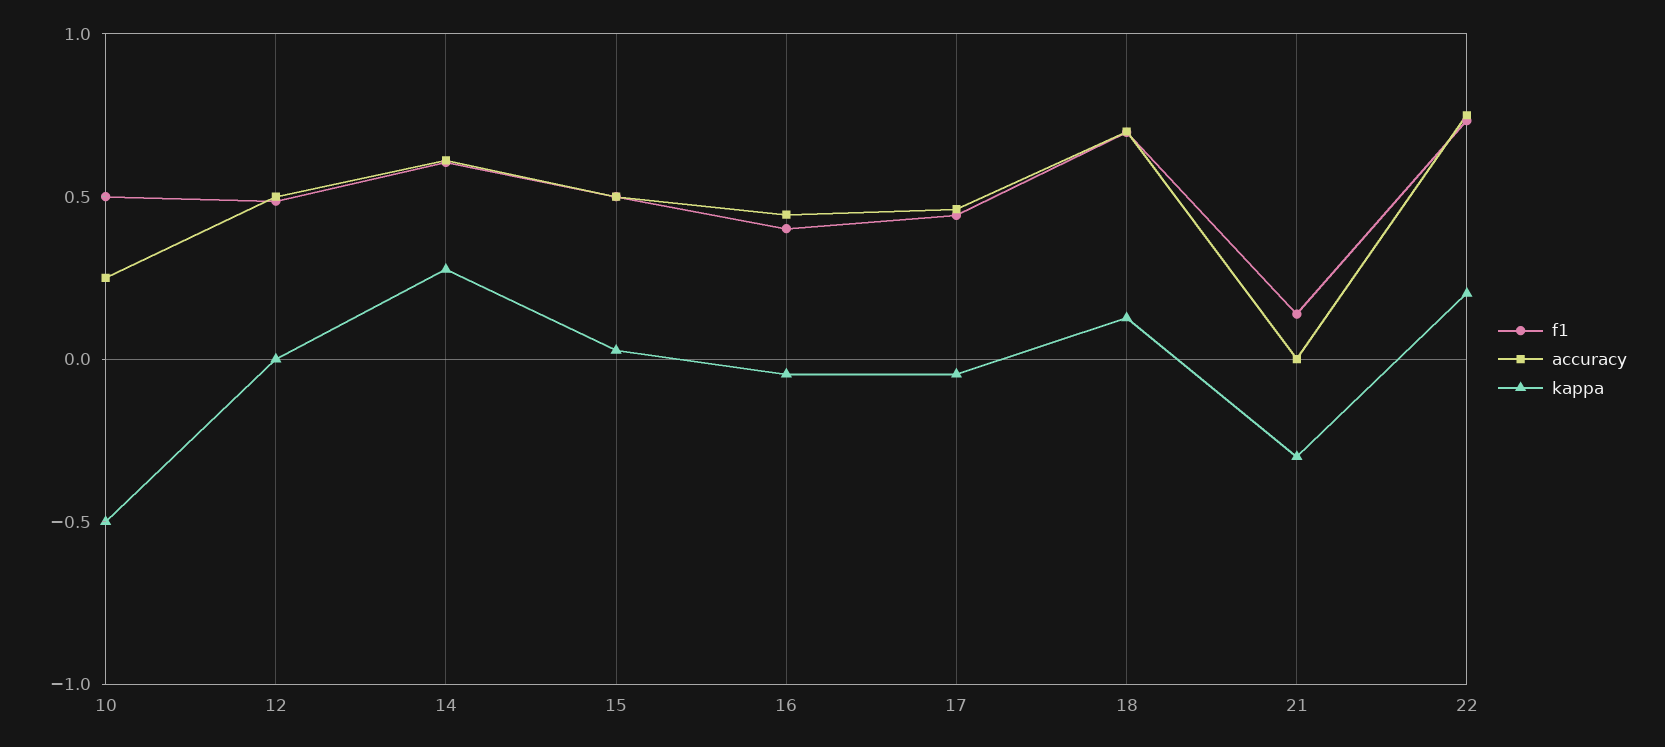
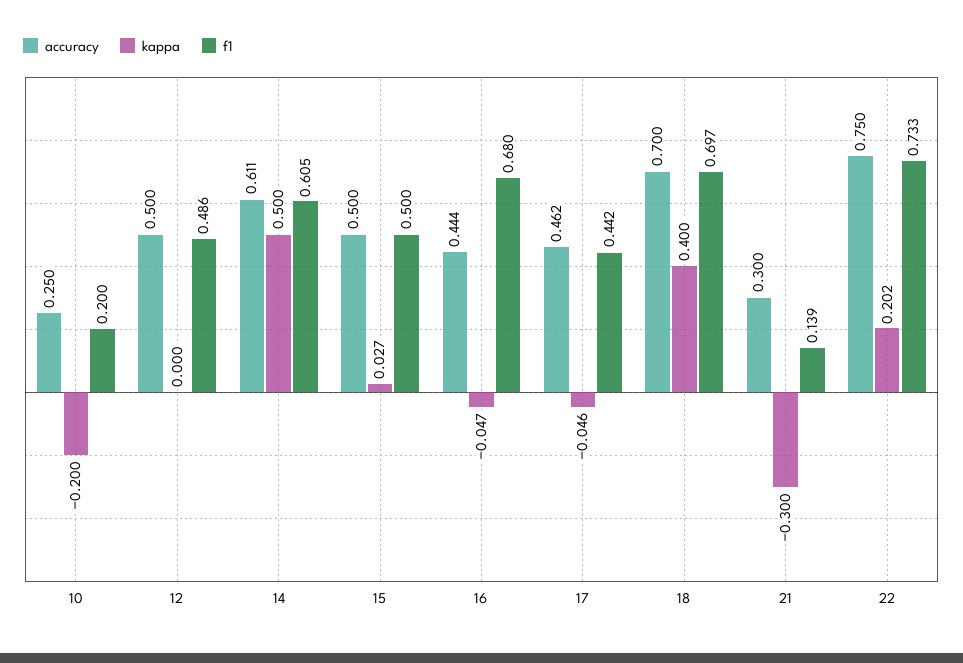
  {
    "f1": {
-     "10": 0.5,
+     "10": 0.2,
      "12": 0.486,
      "14": 0.605,
      "15": 0.5,
-     "16": 0.4,
+     "16": 0.68,
      "17": 0.442,
      "18": 0.697,
      "21": 0.139,
      "22": 0.733
    },
    "accuracy": {
      "10": 0.25,
      "12": 0.5,
      "14": 0.611,
      "15": 0.5,
      "16": 0.444,
      "17": 0.462,
      "18": 0.7,
-     "21": 0,
+     "21": 0.3,
      "22": 0.75
    },
    "kappa": {
-     "10": -0.5,
+     "10": -0.2,
      "12": 0,
-     "14": 0.3,
+     "14": 0.5,
      "15": 0.027,
      "16": -0.047,
      "17": -0.046,
-     "18": 0.1,
+     "18": 0.4,
      "21": -0.3,
      "22": 0.202
    }
  }

